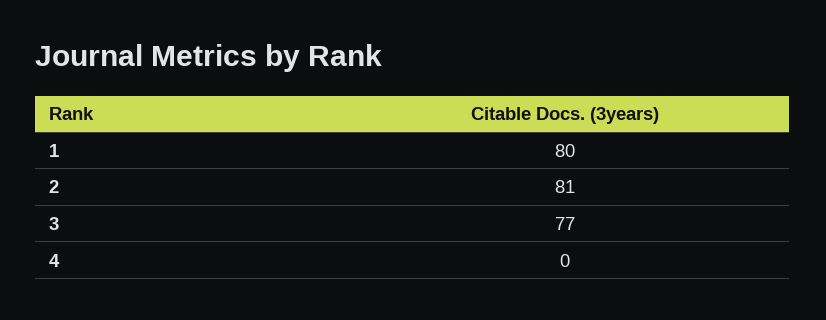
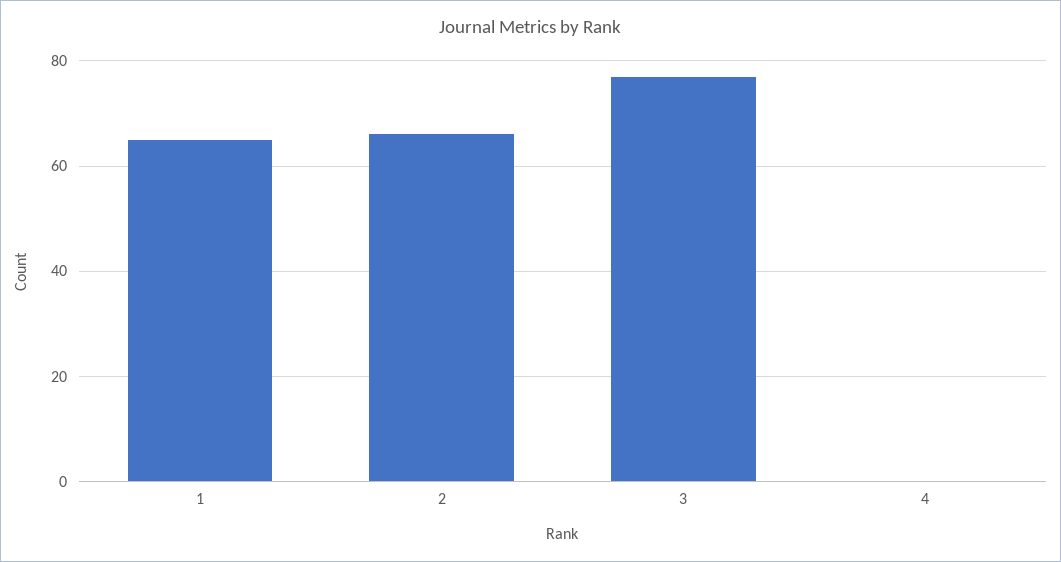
  {
-   "1": 80,
+   "1": 65,
-   "2": 81,
+   "2": 65,
    "3": 77,
    "4": 0
  }

